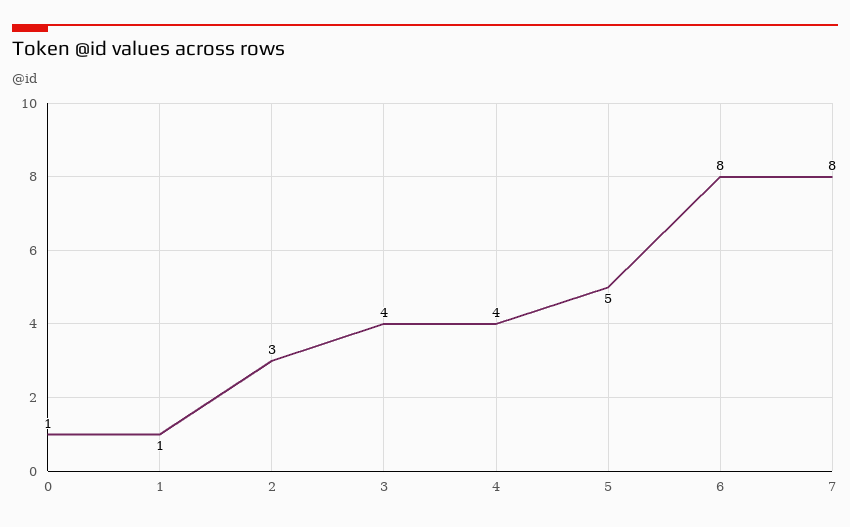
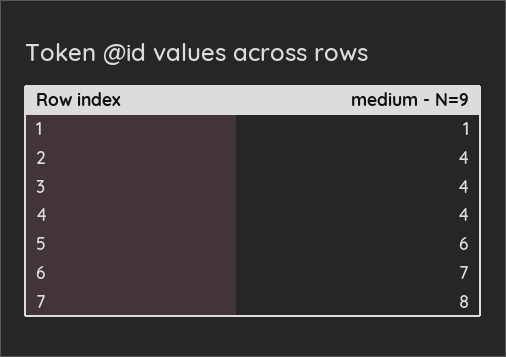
  {
-   "0": 1,
    "1": 1,
-   "2": 3,
+   "2": 4,
    "3": 4,
    "4": 4,
-   "5": 5,
+   "5": 6,
-   "6": 8,
+   "6": 7,
    "7": 8
  }

